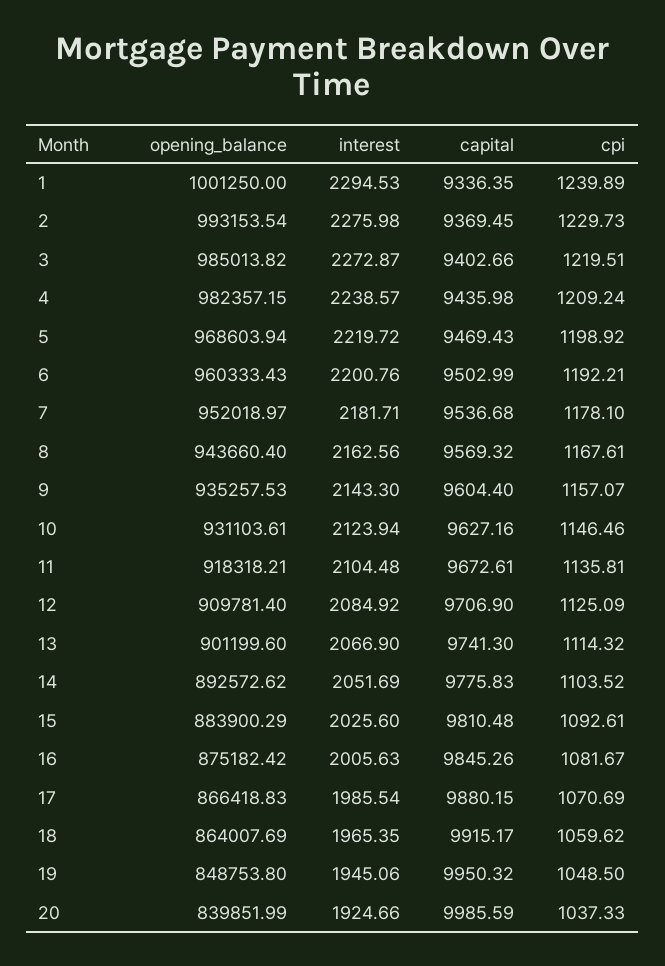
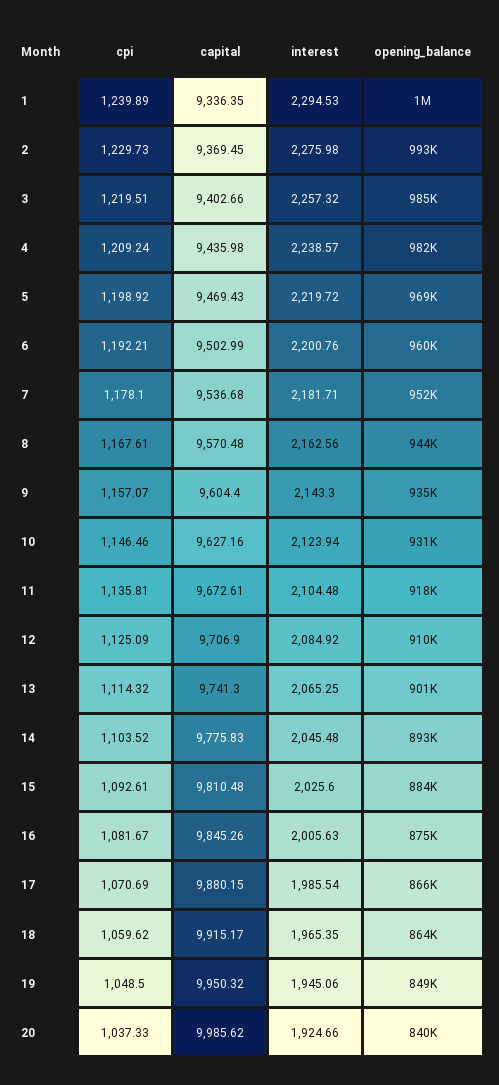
  {
    "opening_balance": {
      "1": 1001250,
      "2": 993153.54,
      "3": 985013.82,
      "4": 982357.15,
      "5": 968603.94,
      "6": 960333.43,
      "7": 952018.97,
      "8": 943660.4,
      "9": 935257.53,
      "10": 931103.61,
      "11": 918318.21,
      "12": 909781.4,
      "13": 901199.6,
      "14": 892572.62,
      "15": 883900.29,
      "16": 875182.42,
      "17": 866418.83,
      "18": 864007.69,
      "19": 848753.8,
      "20": 839851.99
    },
    "interest": {
      "1": 2294.53,
      "2": 2275.98,
-     "3": 2272.87,
+     "3": 2257.32,
      "4": 2238.57,
      "5": 2219.72,
      "6": 2200.76,
      "7": 2181.71,
      "8": 2162.56,
      "9": 2143.3,
      "10": 2123.94,
      "11": 2104.48,
      "12": 2084.92,
-     "13": 2066.9,
+     "13": 2065.25,
-     "14": 2051.69,
+     "14": 2045.48,
      "15": 2025.6,
      "16": 2005.63,
      "17": 1985.54,
      "18": 1965.35,
      "19": 1945.06,
      "20": 1924.66
    },
    "capital": {
      "1": 9336.35,
      "2": 9369.45,
      "3": 9402.66,
      "4": 9435.98,
      "5": 9469.43,
      "6": 9502.99,
      "7": 9536.68,
-     "8": 9569.32,
+     "8": 9570.48,
      "9": 9604.4,
      "10": 9627.16,
      "11": 9672.61,
      "12": 9706.9,
      "13": 9741.3,
      "14": 9775.83,
      "15": 9810.48,
      "16": 9845.26,
      "17": 9880.15,
      "18": 9915.17,
      "19": 9950.32,
-     "20": 9985.59
+     "20": 9985.62
    },
    "cpi": {
      "1": 1239.89,
      "2": 1229.73,
      "3": 1219.51,
      "4": 1209.24,
      "5": 1198.92,
      "6": 1192.21,
      "7": 1178.1,
      "8": 1167.61,
      "9": 1157.07,
      "10": 1146.46,
      "11": 1135.81,
      "12": 1125.09,
      "13": 1114.32,
      "14": 1103.52,
      "15": 1092.61,
      "16": 1081.67,
      "17": 1070.69,
      "18": 1059.62,
      "19": 1048.5,
      "20": 1037.33
    }
  }

